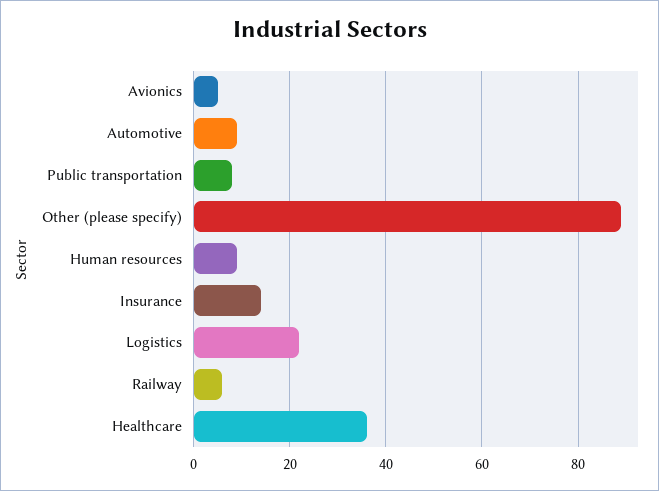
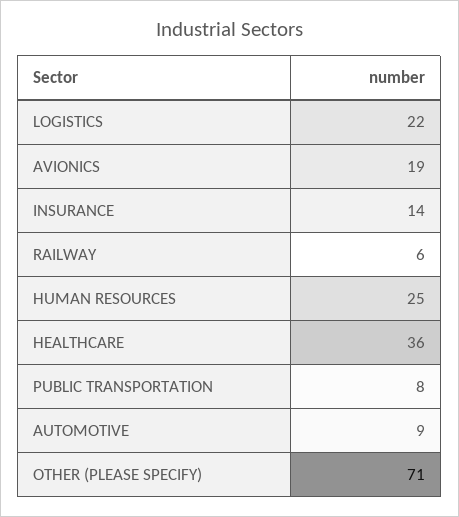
  {
-   "Avionics": 5,
+   "Avionics": 19,
    "Automotive": 9,
    "Public transportation": 8,
-   "Other (please specify)": 90,
+   "Other (please specify)": 71,
-   "Human resources": 10,
+   "Human resources": 25,
    "Insurance": 14,
    "Logistics": 22,
    "Railway": 6,
    "Healthcare": 36
  }

